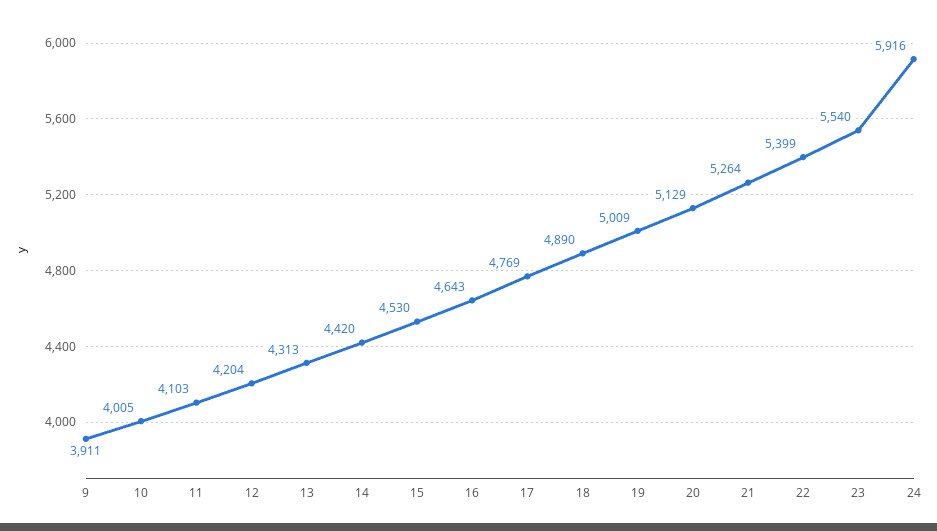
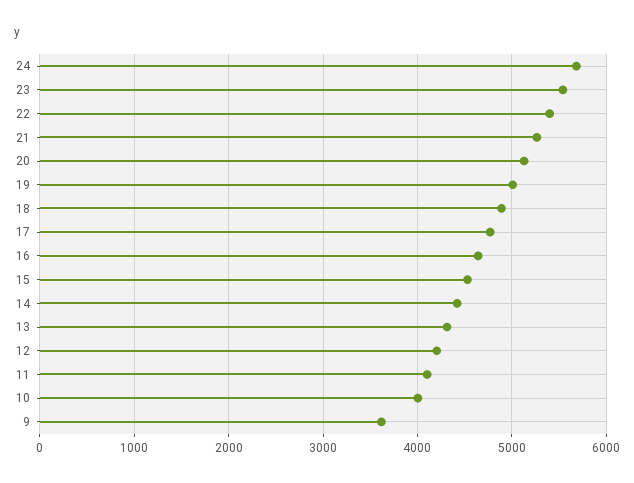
  {
-   "9": 3911,
+   "9": 3600,
    "10": 4005,
    "11": 4103,
    "12": 4204,
    "13": 4313,
    "14": 4420,
    "15": 4530,
    "16": 4643,
    "17": 4769,
    "18": 4890,
    "19": 5009,
    "20": 5129,
    "21": 5264,
    "22": 5399,
    "23": 5540,
-   "24": 5916
+   "24": 5700
  }

